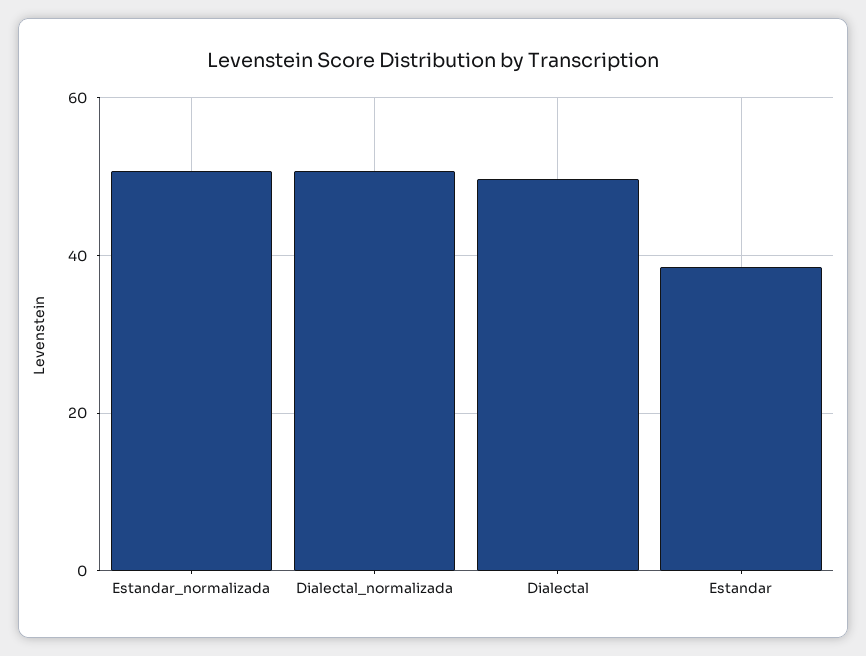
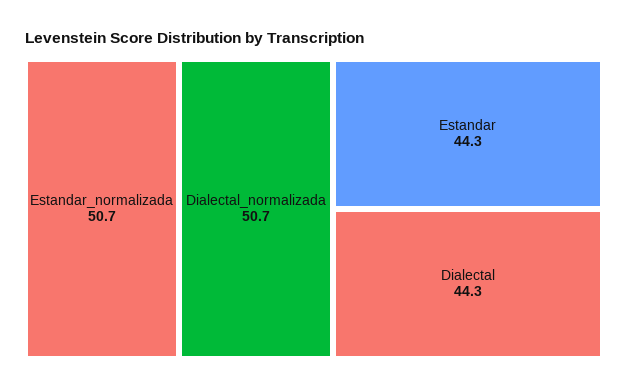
  {
    "Estandar_normalizada": 50.7,
    "Dialectal_normalizada": 50.7,
-   "Dialectal": 50,
+   "Dialectal": 44.3,
-   "Estandar": 38
+   "Estandar": 44.3
  }

